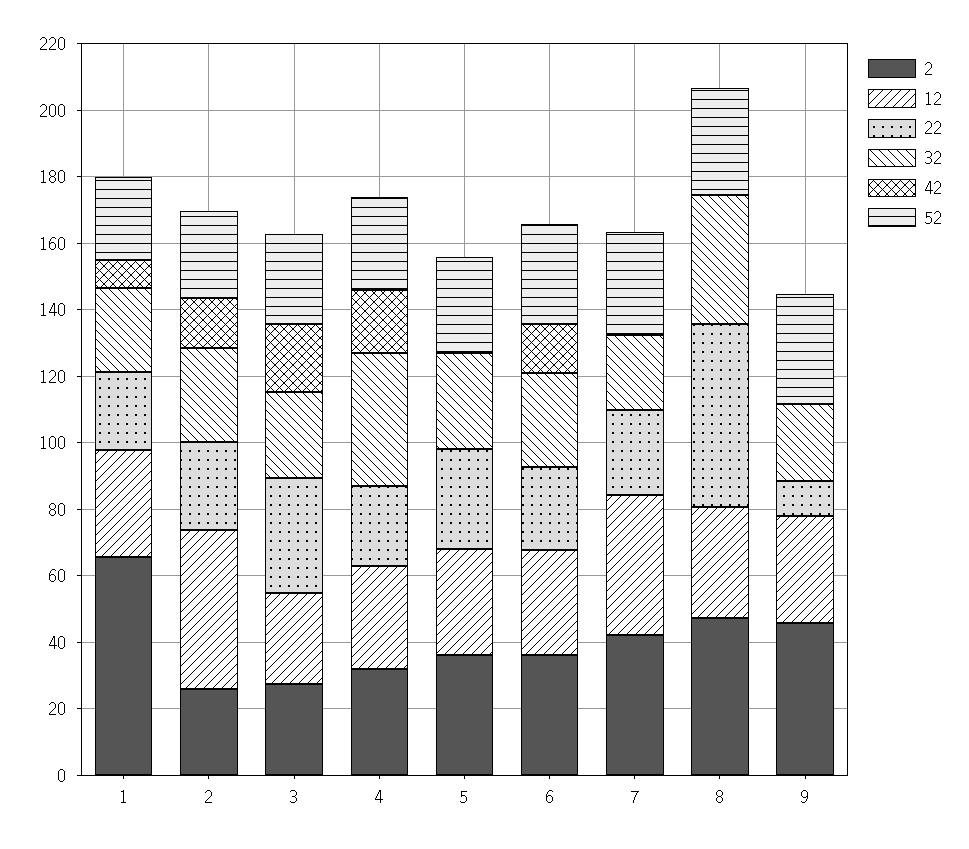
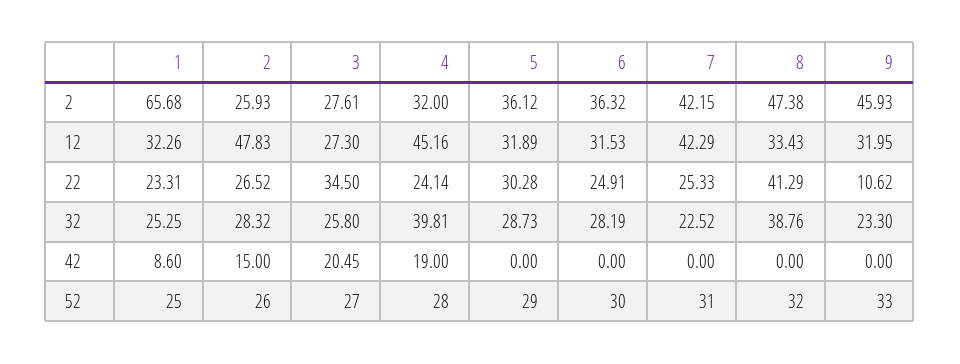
  {
    "2": {
      "1": 65.68,
      "2": 25.93,
      "3": 27.61,
      "4": 32,
      "5": 36.12,
      "6": 36.32,
      "7": 42.15,
      "8": 47.38,
      "9": 45.93
    },
    "12": {
      "1": 32.26,
      "2": 47.83,
      "3": 27.3,
-     "4": 30,
+     "4": 45.16,
      "5": 31.89,
      "6": 31.53,
      "7": 42.29,
      "8": 33.43,
      "9": 31.95
    },
    "22": {
      "1": 23.31,
      "2": 26.52,
      "3": 34.5,
      "4": 24.14,
      "5": 30.28,
      "6": 24.91,
      "7": 25.33,
-     "8": 55,
+     "8": 41.29,
      "9": 10.62
    },
    "32": {
      "1": 25.25,
      "2": 28.32,
      "3": 25.8,
      "4": 39.81,
      "5": 28.73,
      "6": 28.19,
      "7": 22.52,
      "8": 38.76,
      "9": 23.3
    },
    "42": {
      "1": 8.6,
      "2": 15,
      "3": 20.45,
      "4": 19,
      "5": 0,
-     "6": 15,
+     "6": 0,
      "7": 0,
      "8": 0,
      "9": 0
    },
    "52": {
      "1": 25,
      "2": 26,
      "3": 27,
      "4": 28,
      "5": 29,
      "6": 30,
      "7": 31,
      "8": 32,
      "9": 33
    }
  }

